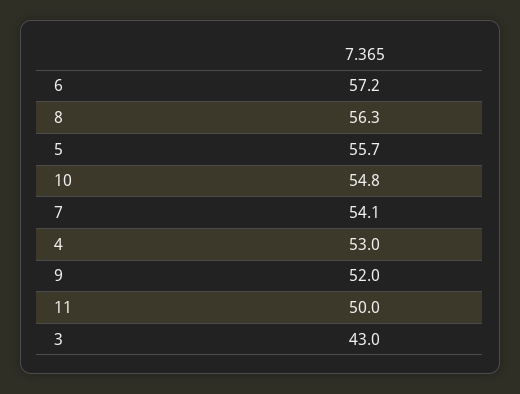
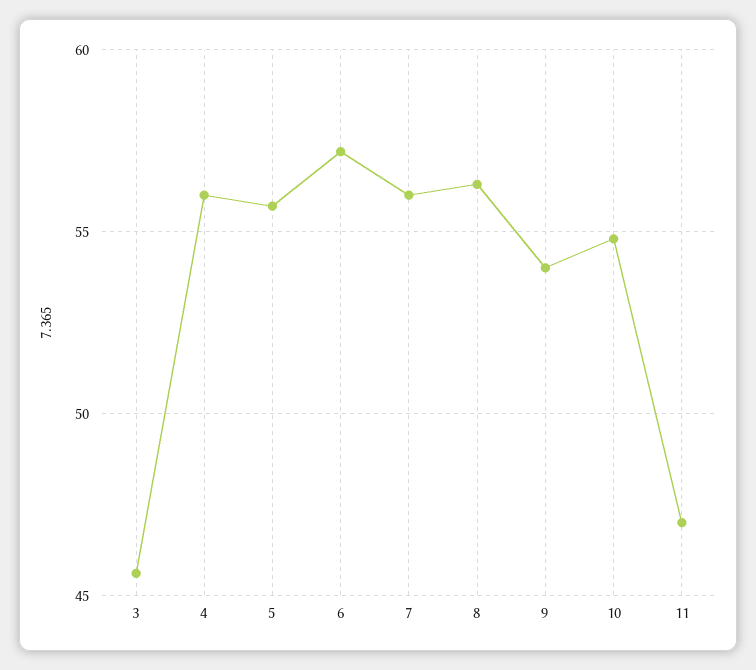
  {
    "6": 57.2,
    "8": 56.3,
    "5": 55.7,
    "10": 54.8,
-   "7": 54.1,
+   "7": 56,
-   "4": 53,
+   "4": 56,
-   "9": 52,
+   "9": 54,
-   "11": 50,
+   "11": 47,
-   "3": 43
+   "3": 45.5
  }

